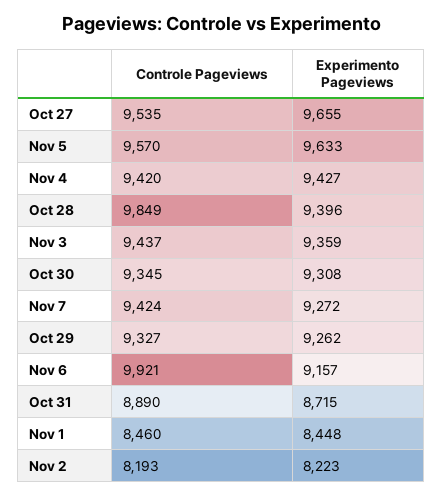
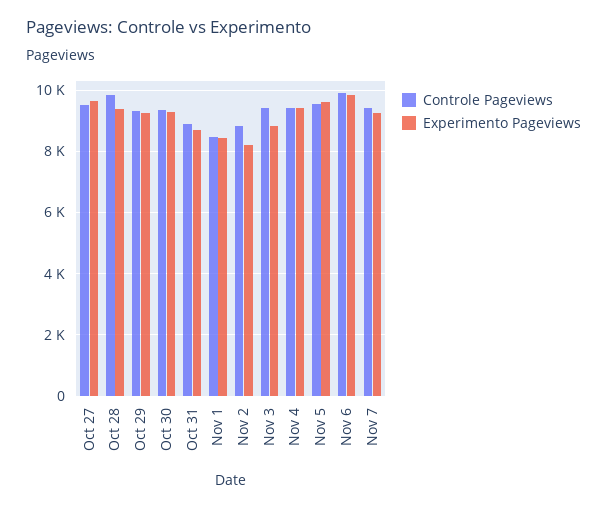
  {
    "Controle Pageviews": {
      "Oct 27": 9535,
      "Nov 5": 9570,
      "Nov 4": 9420,
      "Oct 28": 9849,
      "Nov 3": 9437,
      "Oct 30": 9345,
      "Nov 7": 9424,
      "Oct 29": 9327,
      "Nov 6": 9921,
      "Oct 31": 8890,
      "Nov 1": 8460,
-     "Nov 2": 8193
+     "Nov 2": 8800
    },
    "Experimento Pageviews": {
      "Oct 27": 9655,
      "Nov 5": 9633,
      "Nov 4": 9427,
      "Oct 28": 9396,
-     "Nov 3": 9359,
+     "Nov 3": 8800,
      "Oct 30": 9308,
      "Nov 7": 9272,
      "Oct 29": 9262,
-     "Nov 6": 9157,
+     "Nov 6": 9800,
      "Oct 31": 8715,
      "Nov 1": 8448,
      "Nov 2": 8223
    }
  }

